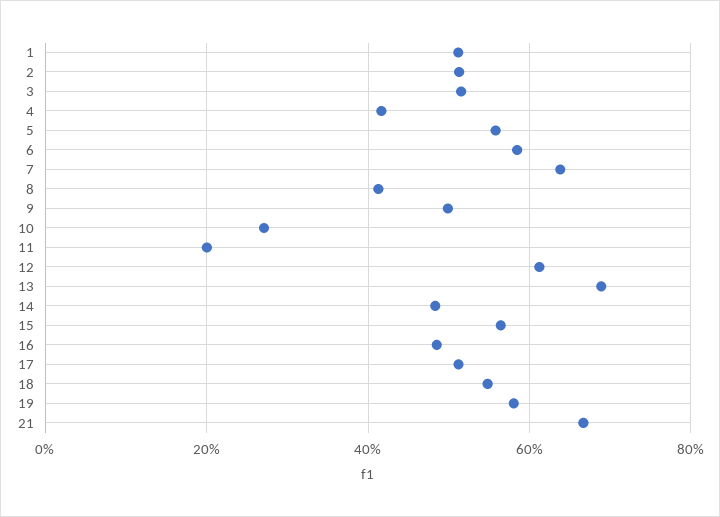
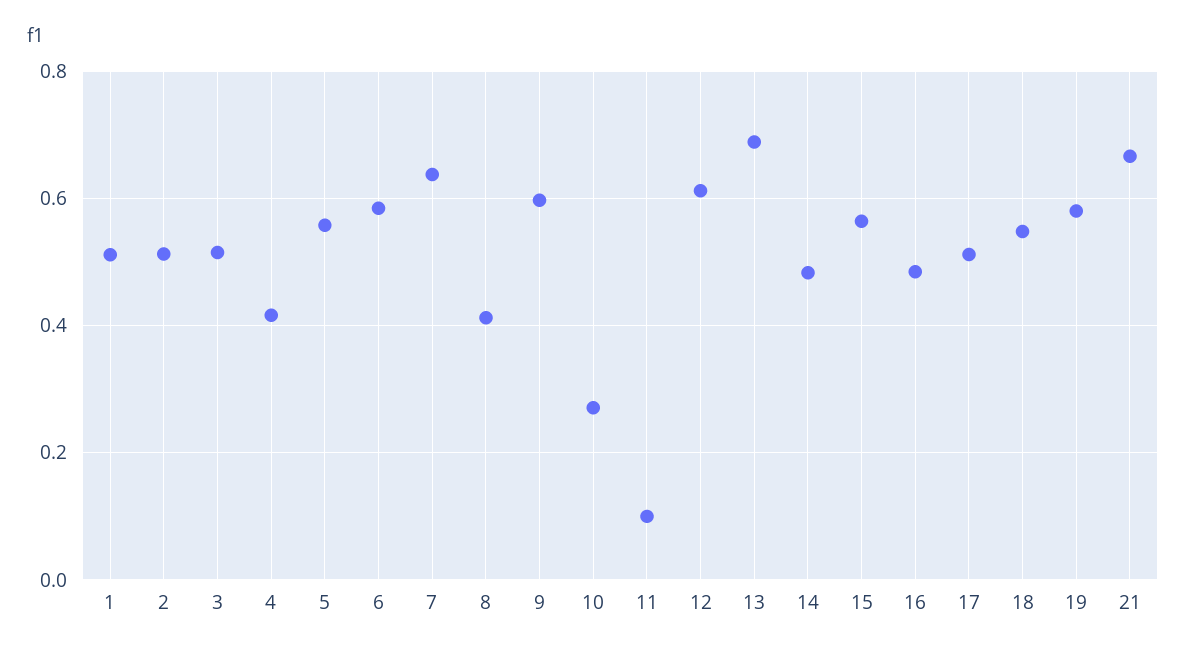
  {
    "1": 0.52,
    "2": 0.52,
    "3": 0.52,
    "4": 0.42,
    "5": 0.56,
    "6": 0.58,
    "7": 0.64,
    "8": 0.42,
-   "9": 0.5,
+   "9": 0.6,
    "10": 0.28,
-   "11": 0.2,
+   "11": 0.1,
    "12": 0.62,
    "13": 0.68,
    "14": 0.48,
    "15": 0.56,
    "16": 0.48,
    "17": 0.52,
    "18": 0.54,
    "19": 0.58,
    "21": 0.66
  }

